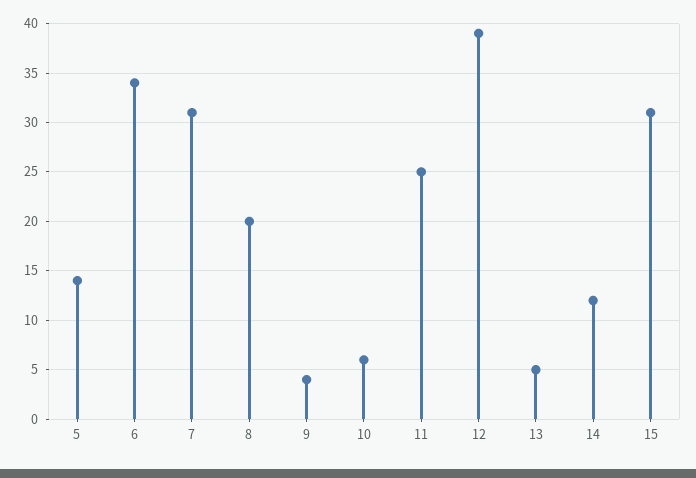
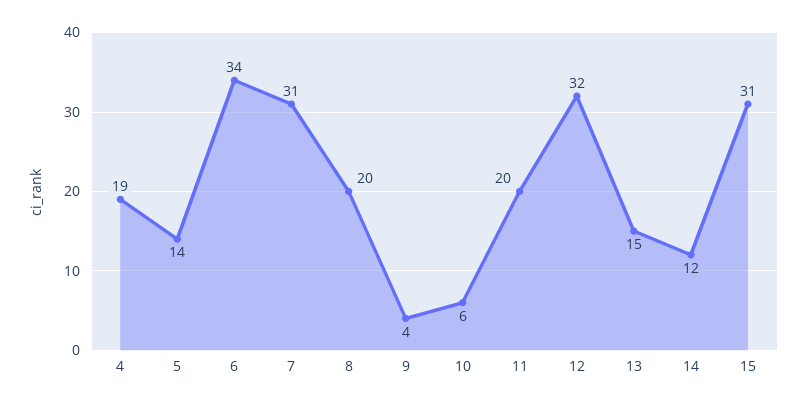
  {
    "5": 14,
    "6": 34,
    "7": 31,
    "8": 20,
    "9": 4,
    "10": 6,
-   "11": 25,
+   "11": 20,
-   "12": 39,
+   "12": 32,
-   "13": 5,
+   "13": 15,
    "14": 12,
-   "15": 31
+   "15": 31,
+   "4": 19
  }

